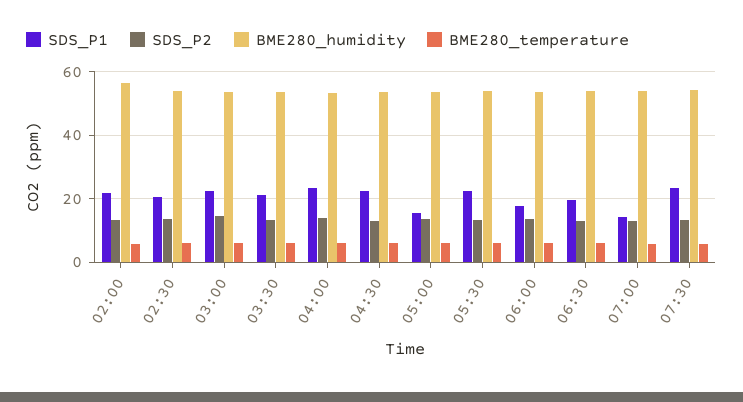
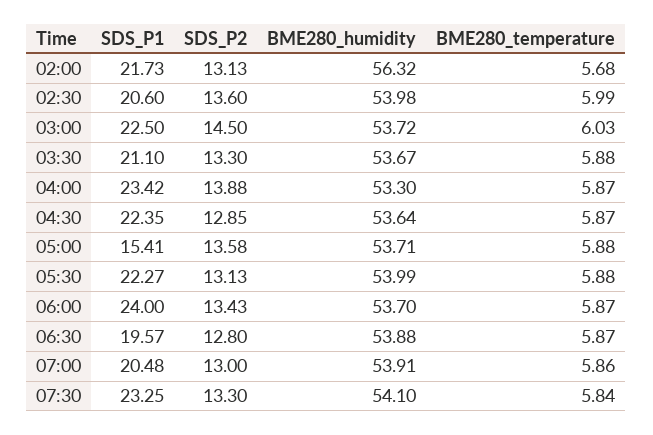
  {
    "SDS_P1": {
      "02:00": 21.73,
      "02:30": 20.6,
      "03:00": 22.5,
      "03:30": 21.1,
      "04:00": 23.42,
      "04:30": 22.35,
      "05:00": 15.41,
      "05:30": 22.27,
-     "06:00": 18,
+     "06:00": 24,
      "06:30": 19.57,
-     "07:00": 14,
+     "07:00": 20.48,
      "07:30": 23.25
    },
    "SDS_P2": {
      "02:00": 13.13,
      "02:30": 13.6,
      "03:00": 14.5,
      "03:30": 13.3,
      "04:00": 13.88,
      "04:30": 12.85,
      "05:00": 13.58,
      "05:30": 13.13,
      "06:00": 13.43,
      "06:30": 12.8,
      "07:00": 13,
      "07:30": 13.3
    },
    "BME280_humidity": {
      "02:00": 56.32,
      "02:30": 53.98,
      "03:00": 53.72,
      "03:30": 53.67,
      "04:00": 53.3,
      "04:30": 53.64,
      "05:00": 53.71,
      "05:30": 53.99,
      "06:00": 53.7,
      "06:30": 53.88,
      "07:00": 53.91,
      "07:30": 54.1
    },
    "BME280_temperature": {
      "02:00": 5.68,
      "02:30": 5.99,
      "03:00": 6.03,
      "03:30": 5.88,
      "04:00": 5.87,
      "04:30": 5.87,
      "05:00": 5.88,
      "05:30": 5.88,
      "06:00": 5.87,
      "06:30": 5.87,
      "07:00": 5.86,
      "07:30": 5.84
    }
  }

